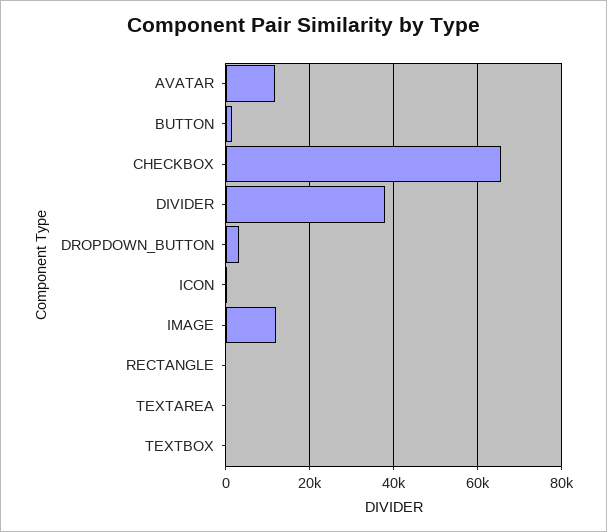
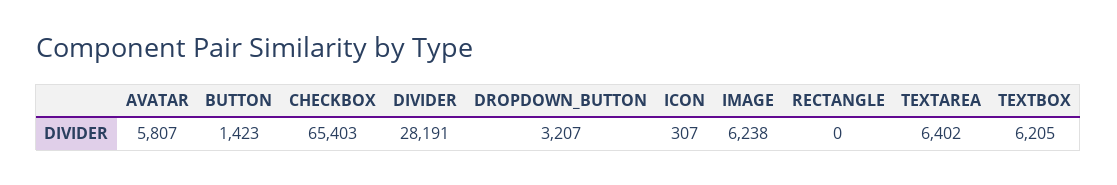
  {
-   "AVATAR": 12000,
+   "AVATAR": 5807,
    "BUTTON": 1423,
    "CHECKBOX": 65403,
-   "DIVIDER": 38000,
+   "DIVIDER": 28191,
    "DROPDOWN_BUTTON": 3207,
    "ICON": 307,
-   "IMAGE": 12000,
+   "IMAGE": 6238,
    "RECTANGLE": 0,
-   "TEXTAREA": 0,
+   "TEXTAREA": 6402,
-   "TEXTBOX": 0
+   "TEXTBOX": 6205
  }

